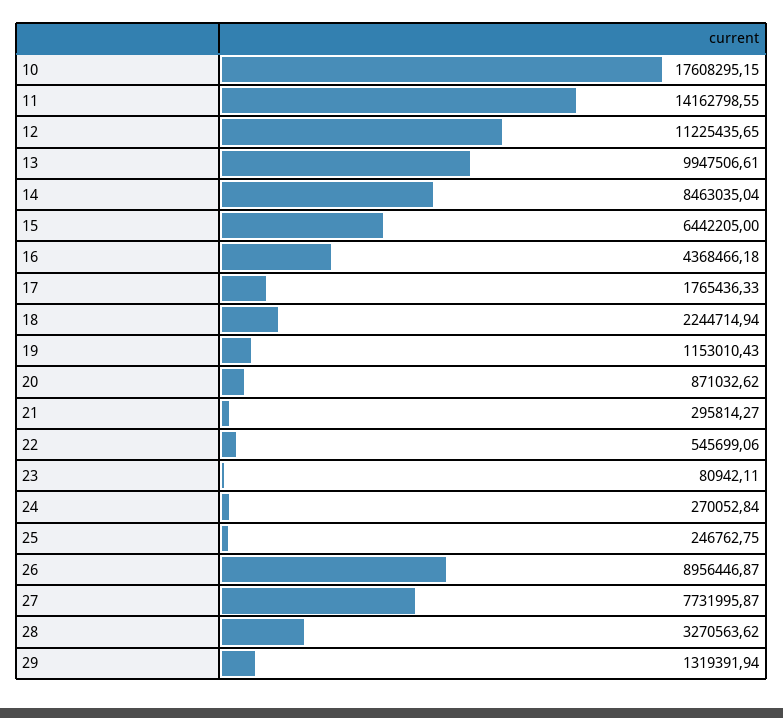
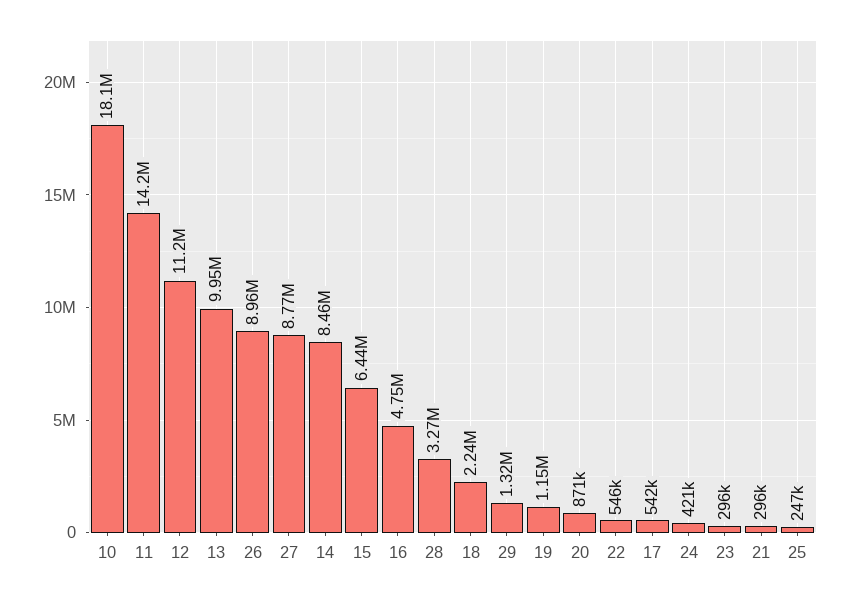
  {
-   "10": 17608295.15,
+   "10": 18100000,
    "11": 14162798.55,
    "12": 11225435.65,
    "13": 9947506.61,
    "14": 8463035.04,
    "15": 6442205,
-   "16": 4368466.18,
+   "16": 4750000,
-   "17": 1765436.33,
+   "17": 542000,
    "18": 2244714.94,
    "19": 1153010.43,
    "20": 871032.62,
    "21": 295814.27,
    "22": 545699.06,
-   "23": 80942.11,
+   "23": 296000,
-   "24": 270052.84,
+   "24": 421000,
    "25": 246762.75,
    "26": 8956446.87,
-   "27": 7731995.87,
+   "27": 8770000,
    "28": 3270563.62,
    "29": 1319391.94
  }

